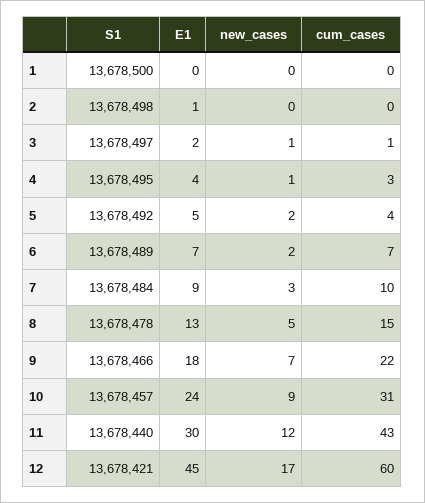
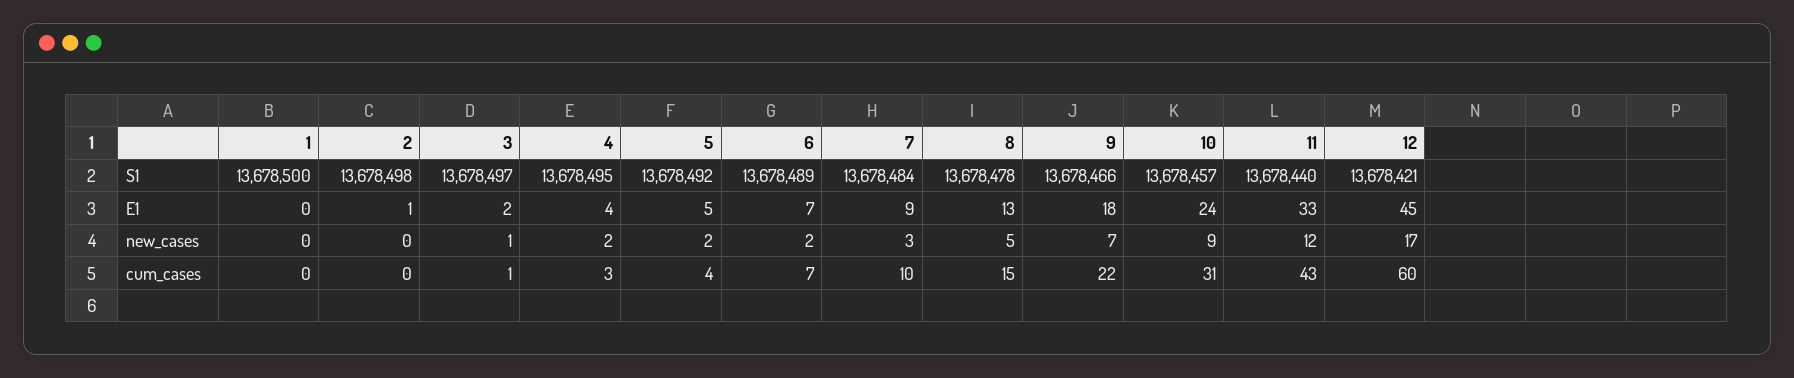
  {
    "S1": {
      "1": 13678500,
      "2": 13678498,
      "3": 13678497,
      "4": 13678495,
      "5": 13678492,
      "6": 13678489,
      "7": 13678484,
      "8": 13678478,
      "9": 13678466,
      "10": 13678457,
      "11": 13678440,
      "12": 13678421
    },
    "E1": {
      "1": 0,
      "2": 1,
      "3": 2,
      "4": 4,
      "5": 5,
      "6": 7,
      "7": 9,
      "8": 13,
      "9": 18,
      "10": 24,
-     "11": 30,
+     "11": 33,
      "12": 45
    },
    "new_cases": {
      "1": 0,
      "2": 0,
      "3": 1,
-     "4": 1,
+     "4": 2,
      "5": 2,
      "6": 2,
      "7": 3,
      "8": 5,
      "9": 7,
      "10": 9,
      "11": 12,
      "12": 17
    },
    "cum_cases": {
      "1": 0,
      "2": 0,
      "3": 1,
      "4": 3,
      "5": 4,
      "6": 7,
      "7": 10,
      "8": 15,
      "9": 22,
      "10": 31,
      "11": 43,
      "12": 60
    }
  }

